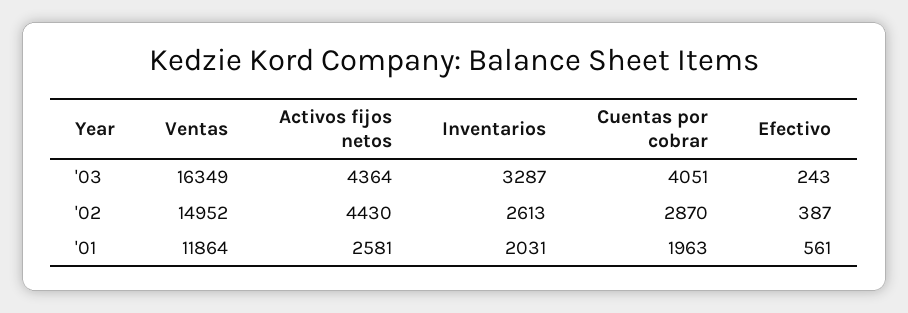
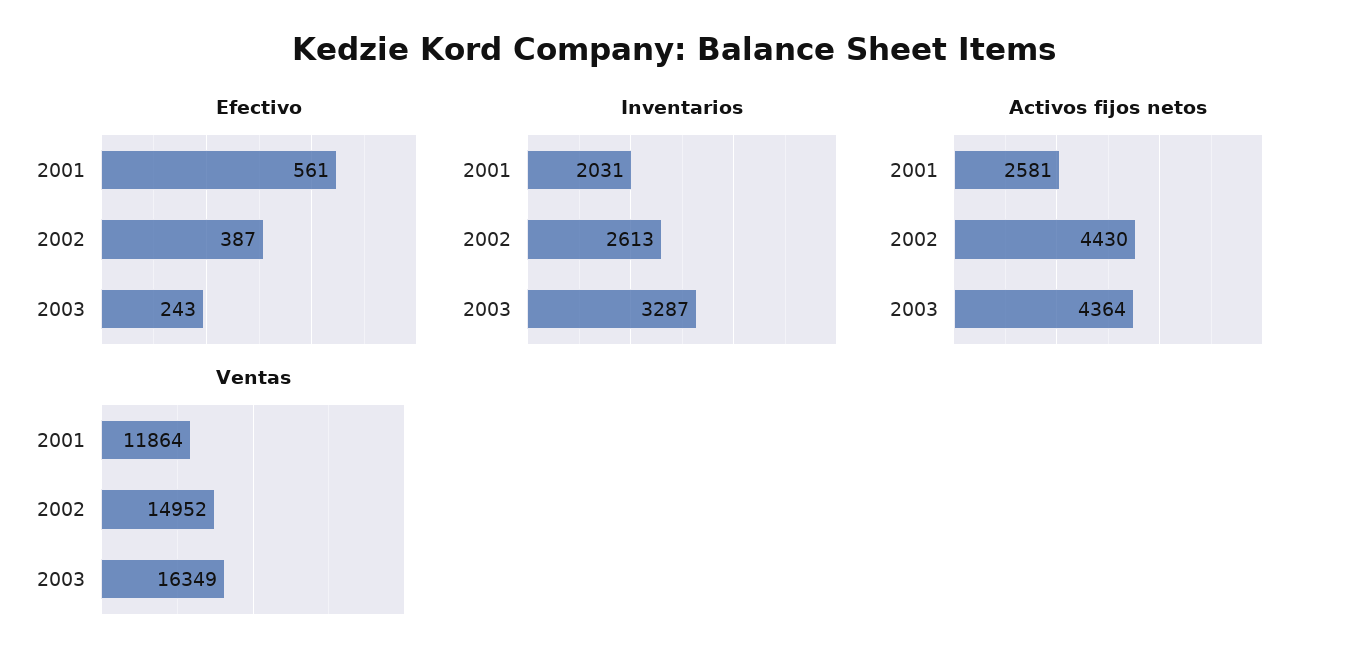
  {
    "Ventas": {
      "'03": 16349,
      "'02": 14952,
      "'01": 11864
    },
    "Activos fijos netos": {
      "'03": 4364,
      "'02": 4430,
      "'01": 2581
    },
    "Inventarios": {
      "'03": 3287,
      "'02": 2613,
      "'01": 2031
    },
-   "Cuentas por cobrar": {
-     "'03": 4051,
-     "'02": 2870,
-     "'01": 1963
-   },
    "Efectivo": {
      "'03": 243,
      "'02": 387,
      "'01": 561
    }
  }

